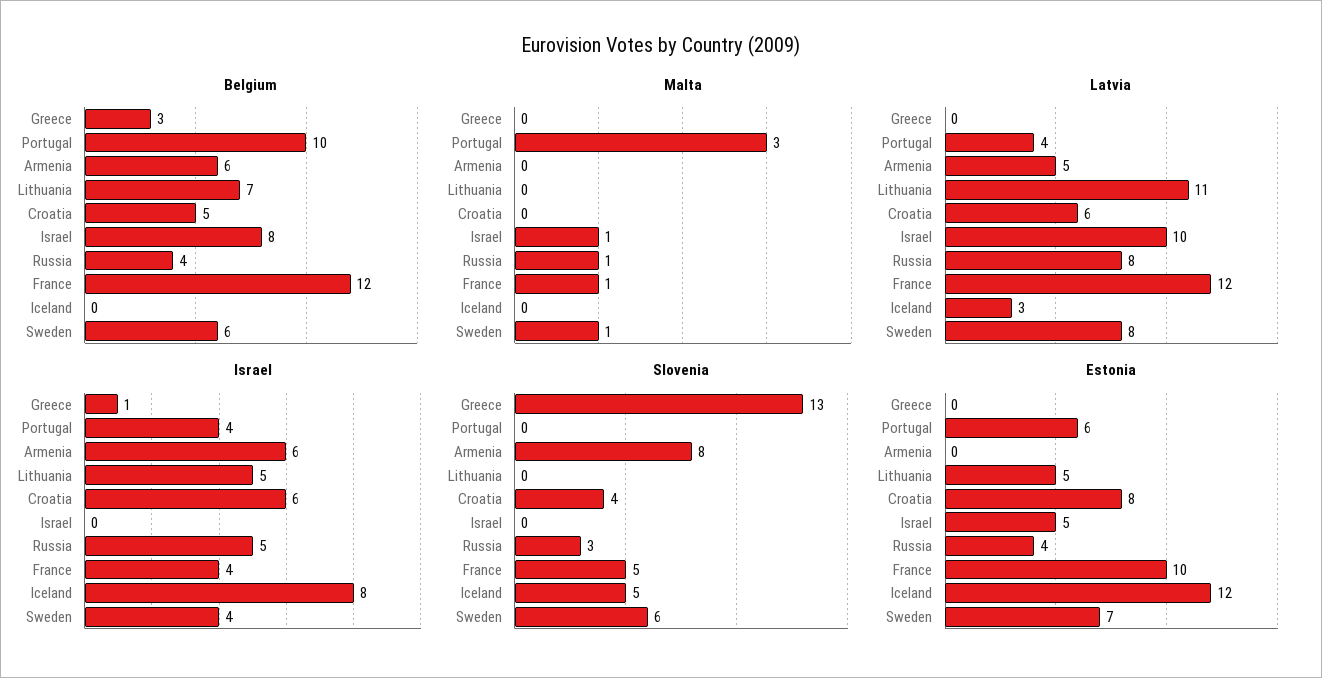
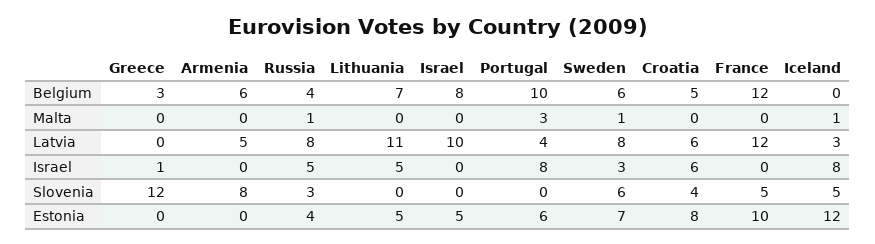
  {
    "Belgium": {
      "Greece": 3,
      "Portugal": 10,
      "Armenia": 6,
      "Lithuania": 7,
      "Croatia": 5,
      "Israel": 8,
      "Russia": 4,
      "France": 12,
      "Iceland": 0,
      "Sweden": 6
    },
    "Malta": {
      "Greece": 0,
      "Portugal": 3,
      "Armenia": 0,
      "Lithuania": 0,
      "Croatia": 0,
-     "Israel": 1,
+     "Israel": 0,
      "Russia": 1,
-     "France": 1,
+     "France": 0,
-     "Iceland": 0,
+     "Iceland": 1,
      "Sweden": 1
    },
    "Latvia": {
      "Greece": 0,
      "Portugal": 4,
      "Armenia": 5,
      "Lithuania": 11,
      "Croatia": 6,
      "Israel": 10,
      "Russia": 8,
      "France": 12,
      "Iceland": 3,
      "Sweden": 8
    },
    "Israel": {
      "Greece": 1,
-     "Portugal": 4,
+     "Portugal": 8,
-     "Armenia": 6,
+     "Armenia": 0,
      "Lithuania": 5,
      "Croatia": 6,
      "Israel": 0,
      "Russia": 5,
-     "France": 4,
+     "France": 0,
      "Iceland": 8,
-     "Sweden": 4
+     "Sweden": 3
    },
    "Slovenia": {
-     "Greece": 13,
+     "Greece": 12,
      "Portugal": 0,
      "Armenia": 8,
      "Lithuania": 0,
      "Croatia": 4,
      "Israel": 0,
      "Russia": 3,
      "France": 5,
      "Iceland": 5,
      "Sweden": 6
    },
    "Estonia": {
      "Greece": 0,
      "Portugal": 6,
      "Armenia": 0,
      "Lithuania": 5,
      "Croatia": 8,
      "Israel": 5,
      "Russia": 4,
      "France": 10,
      "Iceland": 12,
      "Sweden": 7
    }
  }

